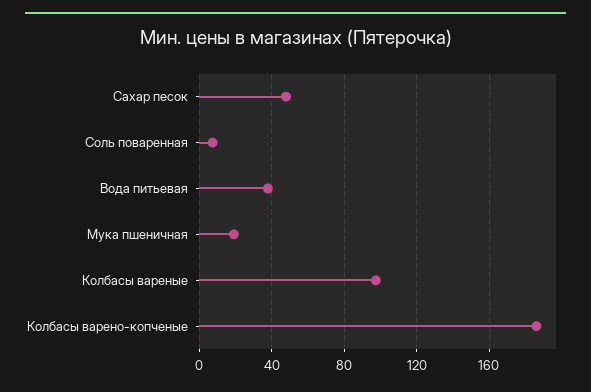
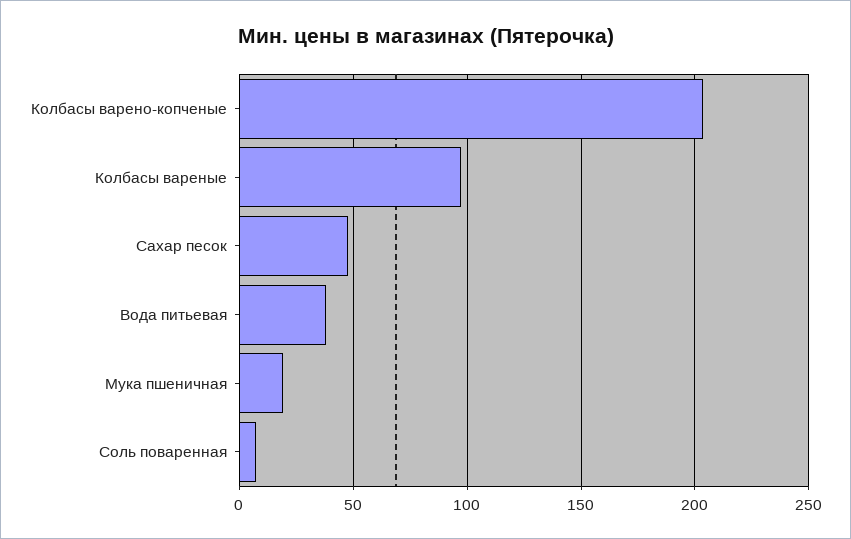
  {
    "Сахар песок": 50,
    "Соль поваренная": 5,
    "Вода питьевая": 40,
    "Мука пшеничная": 20,
    "Колбасы вареные": 95,
-   "Колбасы варено-копченые": 185
+   "Колбасы варено-копченые": 205
  }

